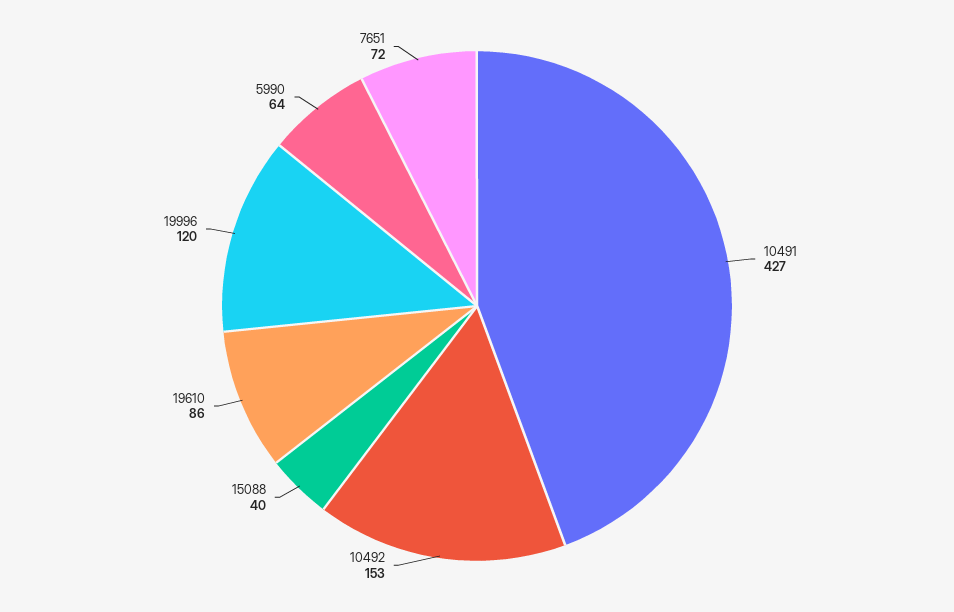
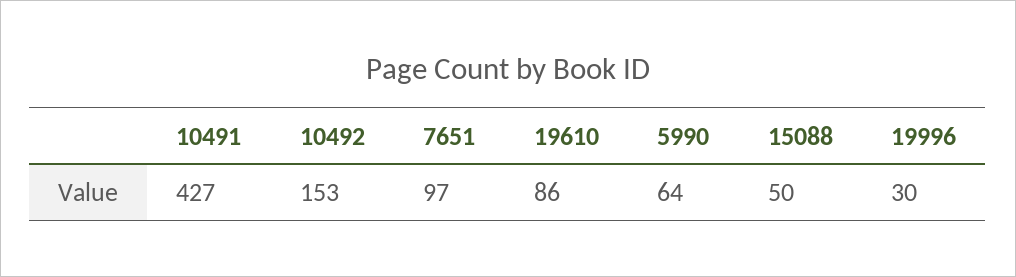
  {
    "10491": 427,
    "10492": 153,
-   "15088": 40,
+   "15088": 50,
    "19610": 86,
-   "19996": 120,
+   "19996": 30,
    "5990": 64,
-   "7651": 72
+   "7651": 97
  }

